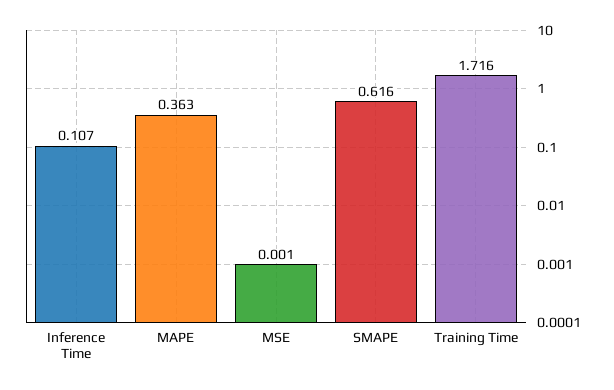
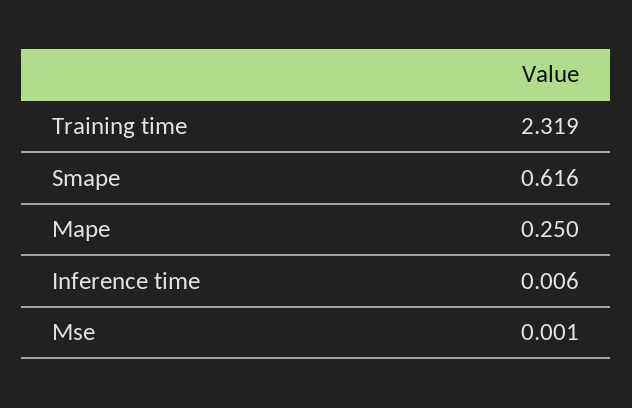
  {
-   "Inference Time": 0.107,
+   "Inference Time": 0.006,
-   "MAPE": 0.363,
+   "MAPE": 0.25,
    "MSE": 0.001,
    "SMAPE": 0.616,
-   "Training Time": 1.716
+   "Training Time": 2.319
  }

